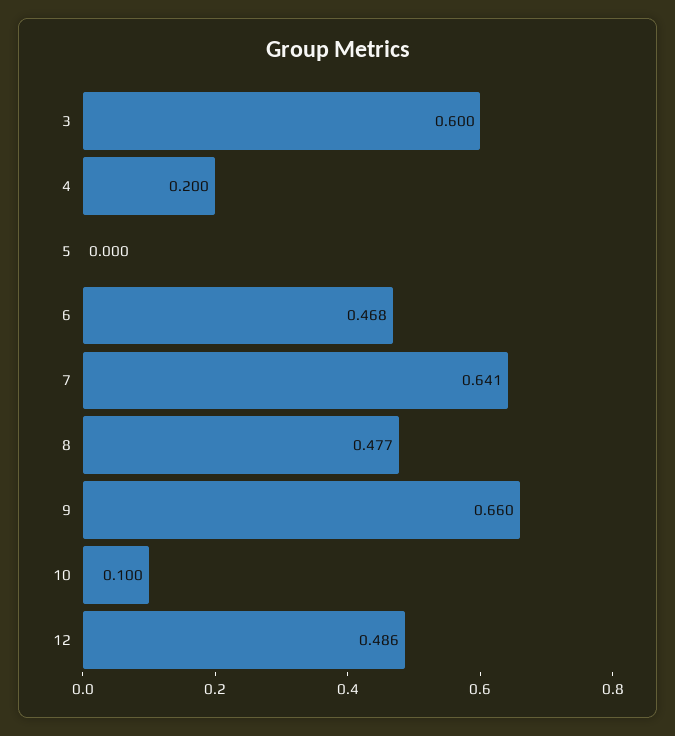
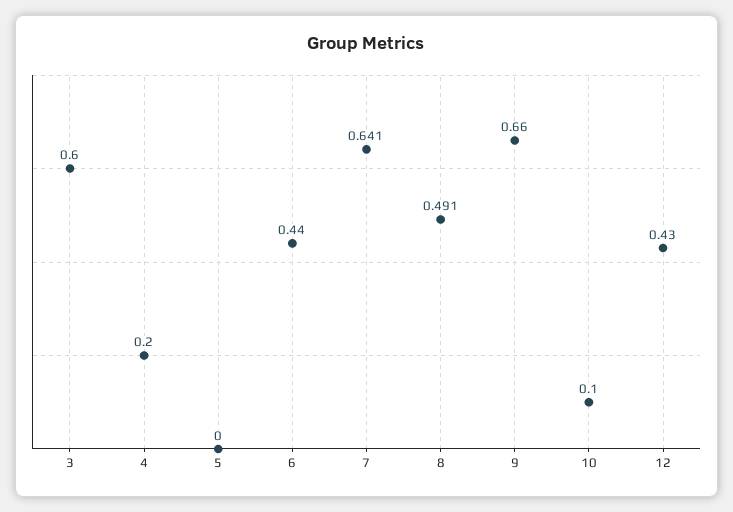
  {
    "3": 0.6,
    "4": 0.2,
    "5": 0,
-   "6": 0.468,
+   "6": 0.44,
    "7": 0.641,
-   "8": 0.477,
+   "8": 0.491,
    "9": 0.66,
    "10": 0.1,
-   "12": 0.486
+   "12": 0.43
  }

